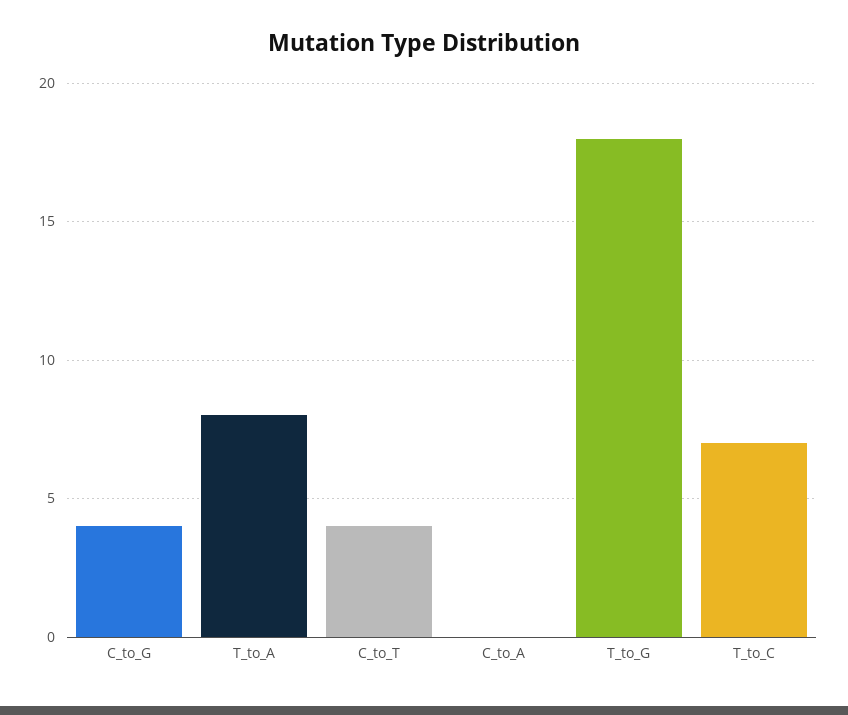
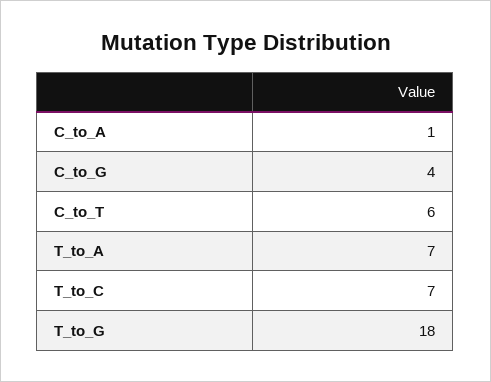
  {
    "C_to_G": 4,
-   "T_to_A": 8,
+   "T_to_A": 7,
-   "C_to_T": 4,
+   "C_to_T": 6,
-   "C_to_A": 0,
+   "C_to_A": 1,
    "T_to_G": 18,
    "T_to_C": 7
  }

